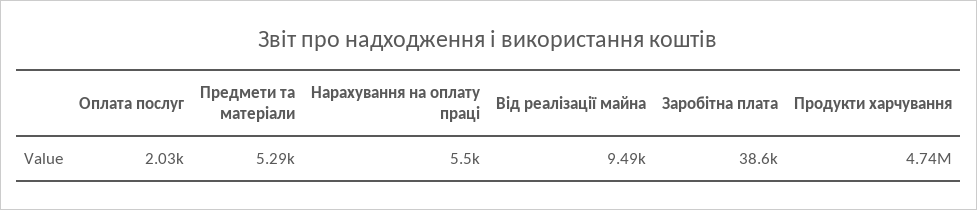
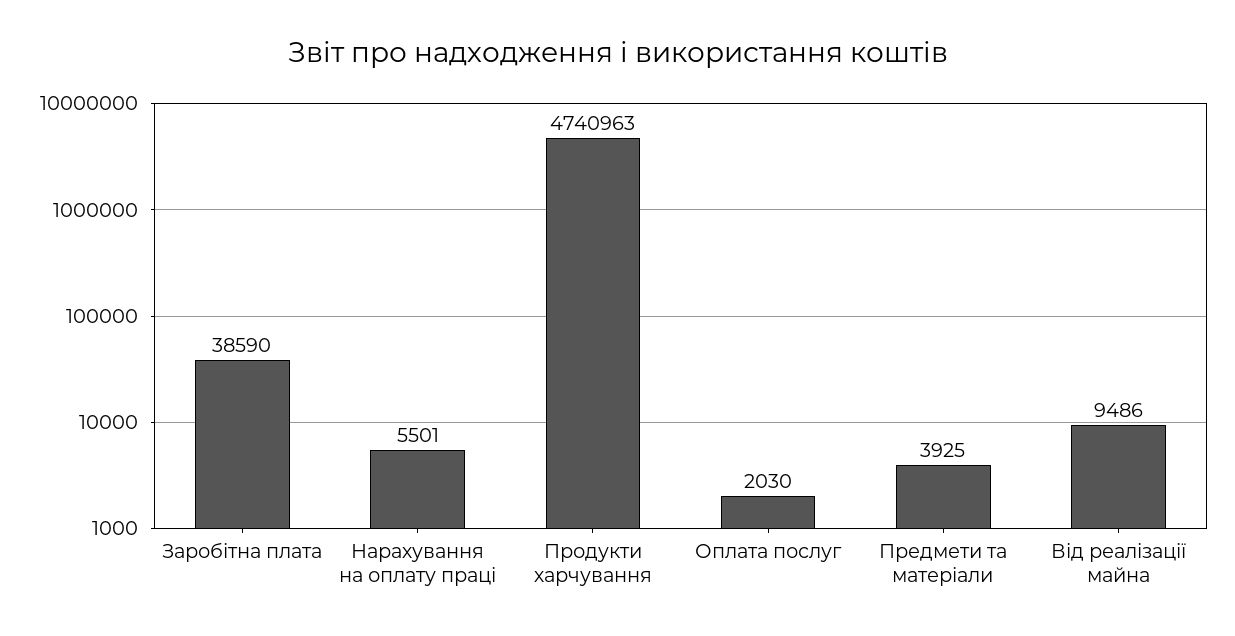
  {
    "Оплата послуг": 2030,
-   "Предмети та матеріали": 5290,
+   "Предмети та матеріали": 3925,
    "Нарахування на оплату праці": 5501,
    "Від реалізації майна": 9486,
    "Заробітна плата": 38590,
    "Продукти харчування": 4740963
  }

